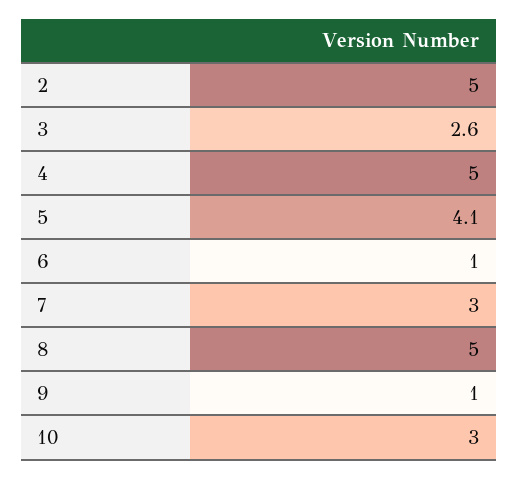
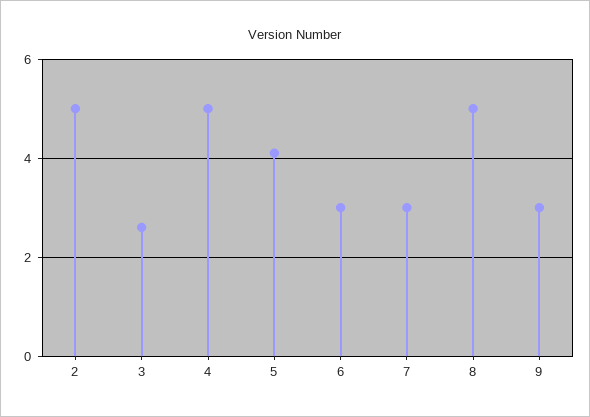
  {
    "2": 5,
    "3": 2.6,
    "4": 5,
    "5": 4.1,
-   "6": 1,
+   "6": 3,
    "7": 3,
    "8": 5,
-   "9": 1,
+   "9": 3
-   "10": 3
  }

